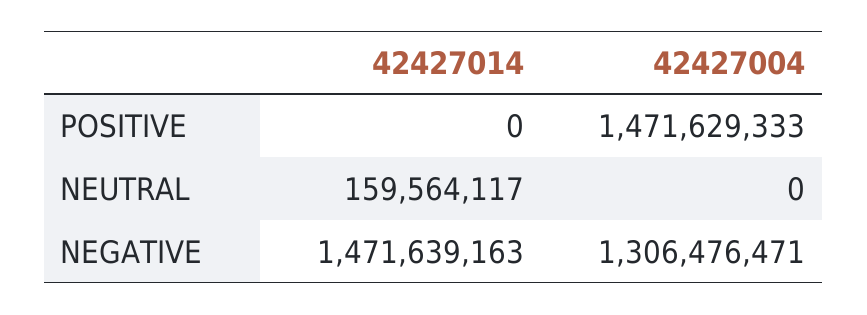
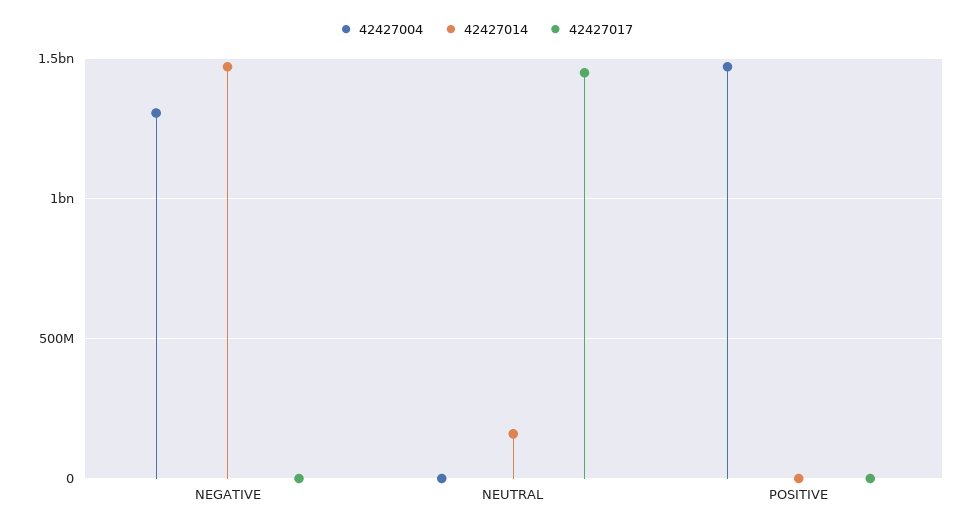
  {
    "42427014": {
      "POSITIVE": 0,
      "NEUTRAL": 159564117,
      "NEGATIVE": 1471639163
    },
    "42427004": {
      "POSITIVE": 1471629333,
      "NEUTRAL": 0,
      "NEGATIVE": 1306476471
-   }
+   },
+   "42427017": {
+     "NEGATIVE": 0,
+     "NEUTRAL": 1450000000,
+     "POSITIVE": 0
+   }
  }

